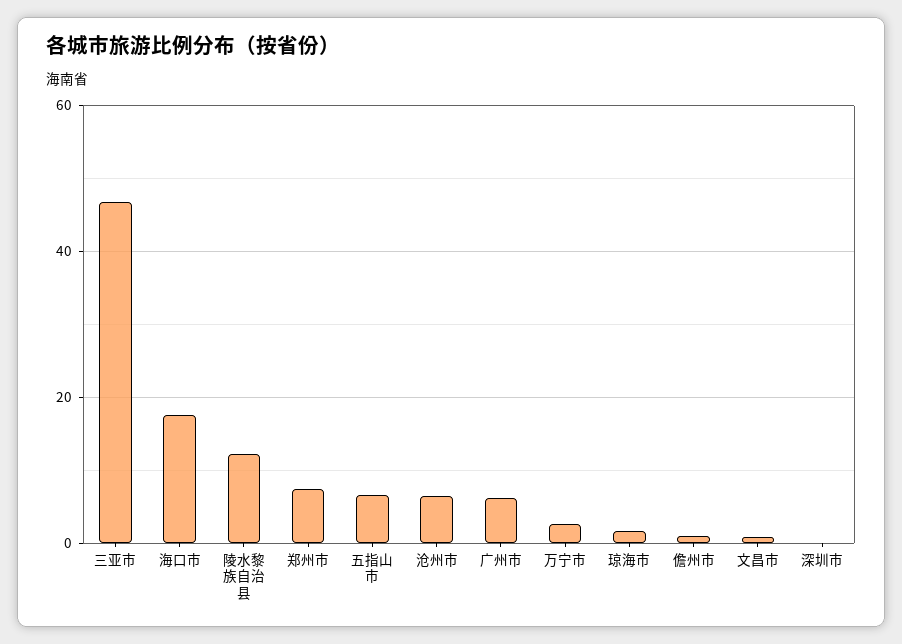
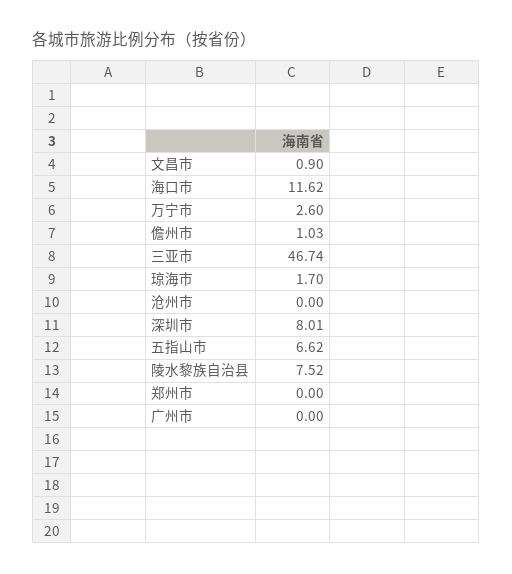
  {
    "三亚市": 46.74,
-   "海口市": 18,
+   "海口市": 11.62,
-   "陵水黎族自治县": 12,
+   "陵水黎族自治县": 7.52,
-   "郑州市": 8,
+   "郑州市": 0,
    "五指山市": 6.62,
-   "沧州市": 6,
+   "沧州市": 0,
-   "广州市": 6,
+   "广州市": 0,
    "万宁市": 2.6,
    "琼海市": 1.7,
    "儋州市": 1.03,
    "文昌市": 0.9,
-   "深圳市": 0
+   "深圳市": 8.01
  }

